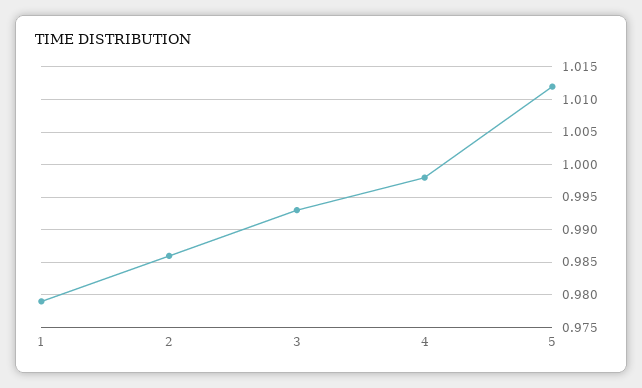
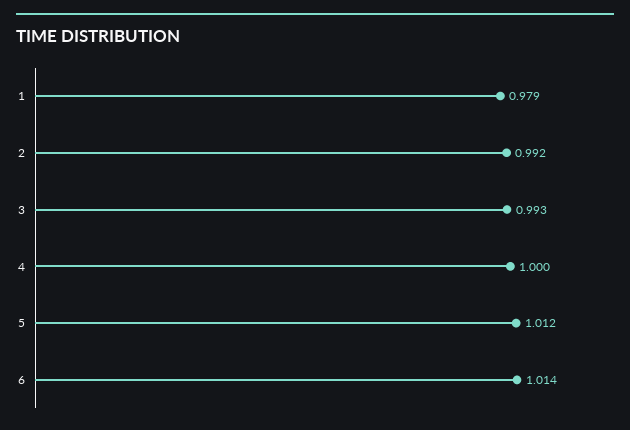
  {
    "1": 0.979,
-   "2": 0.986,
+   "2": 0.992,
    "3": 0.993,
-   "4": 0.998,
+   "4": 1,
-   "5": 1.012
+   "5": 1.012,
+   "6": 1.014
  }

